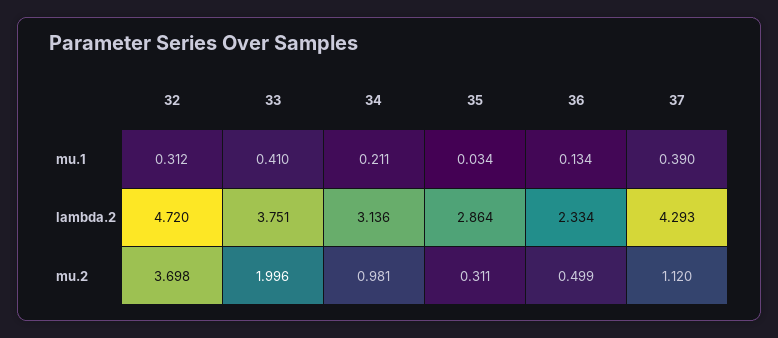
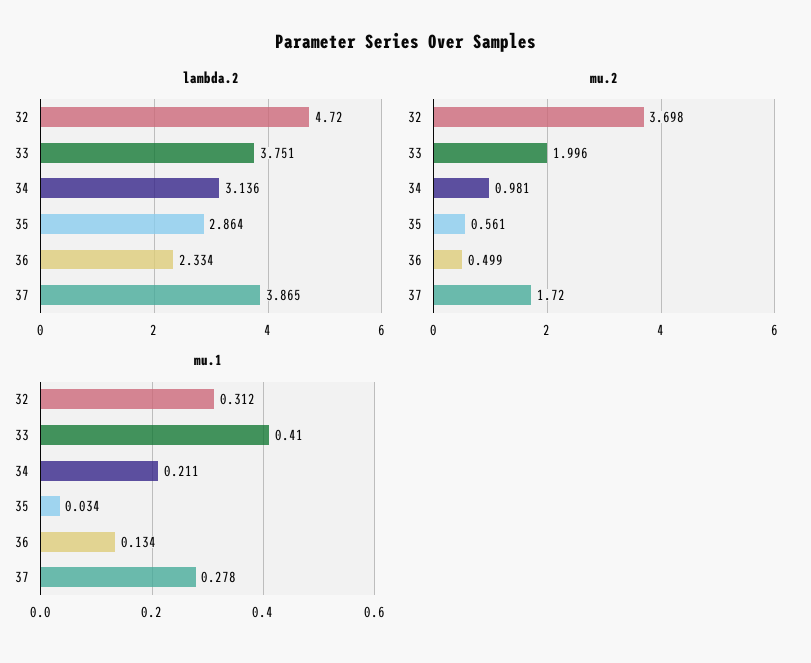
  {
    "mu.1": {
      "32": 0.312,
      "33": 0.41,
      "34": 0.211,
      "35": 0.034,
      "36": 0.134,
-     "37": 0.39
+     "37": 0.278
    },
    "lambda.2": {
      "32": 4.72,
      "33": 3.751,
      "34": 3.136,
      "35": 2.864,
      "36": 2.334,
-     "37": 4.293
+     "37": 3.865
    },
    "mu.2": {
      "32": 3.698,
      "33": 1.996,
      "34": 0.981,
-     "35": 0.311,
+     "35": 0.561,
      "36": 0.499,
-     "37": 1.12
+     "37": 1.72
    }
  }

